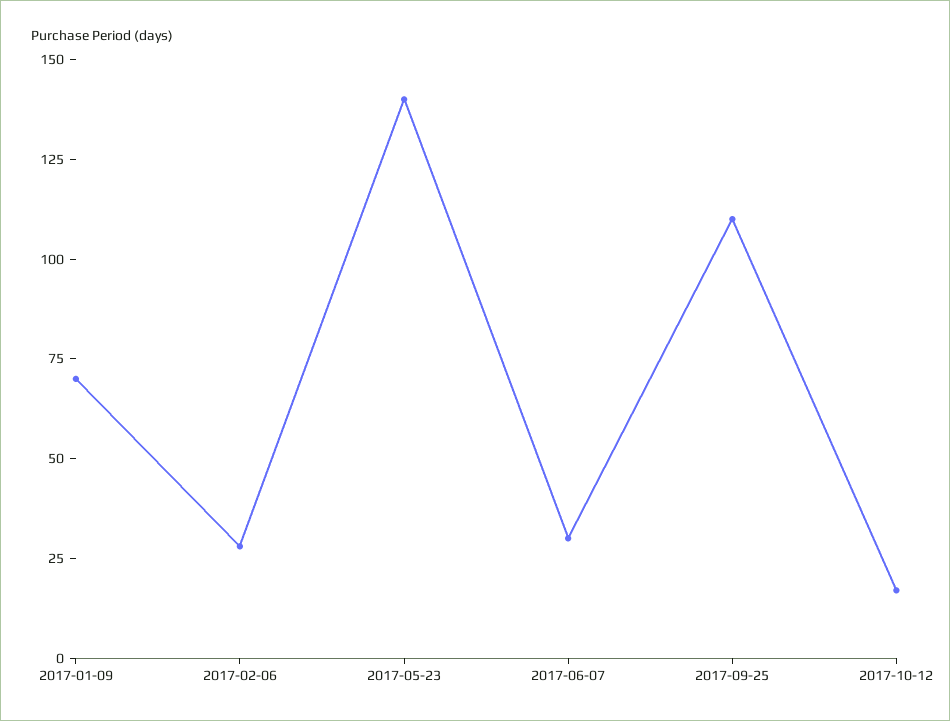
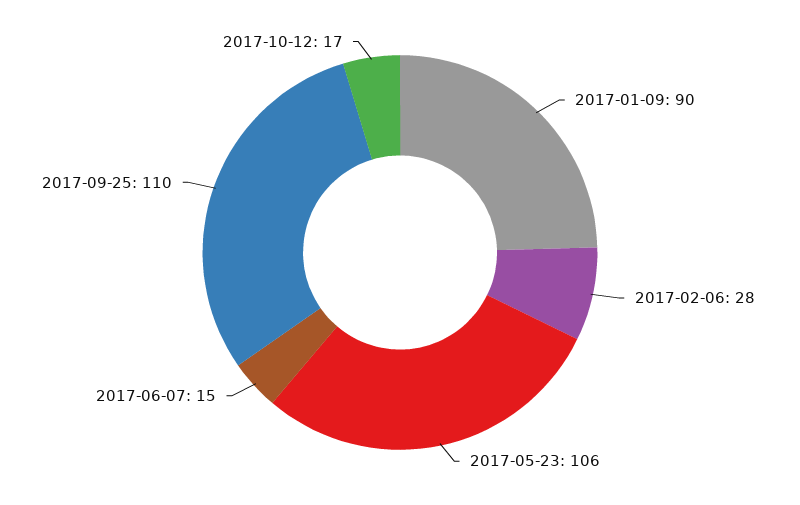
  {
-   "2017-01-09": 70,
+   "2017-01-09": 90,
    "2017-02-06": 28,
-   "2017-05-23": 140,
+   "2017-05-23": 106,
-   "2017-06-07": 30,
+   "2017-06-07": 15,
    "2017-09-25": 110,
    "2017-10-12": 17
  }

